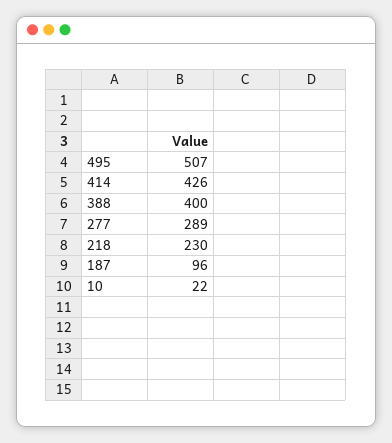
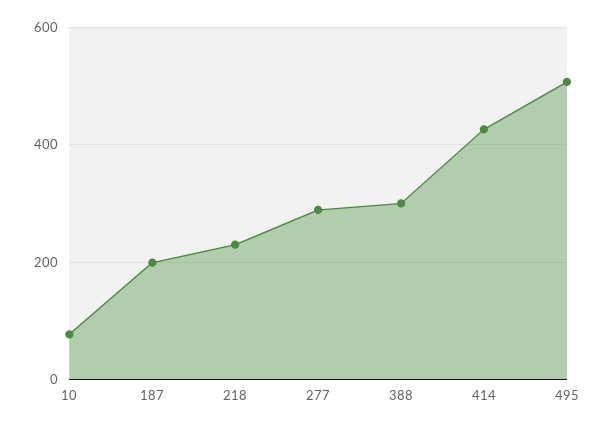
  {
    "495": 507,
    "414": 426,
-   "388": 400,
+   "388": 300,
    "277": 289,
    "218": 230,
-   "187": 96,
+   "187": 200,
-   "10": 22
+   "10": 80
  }

